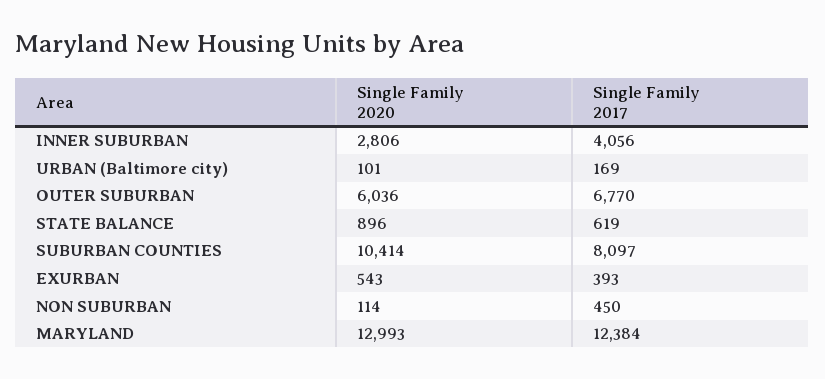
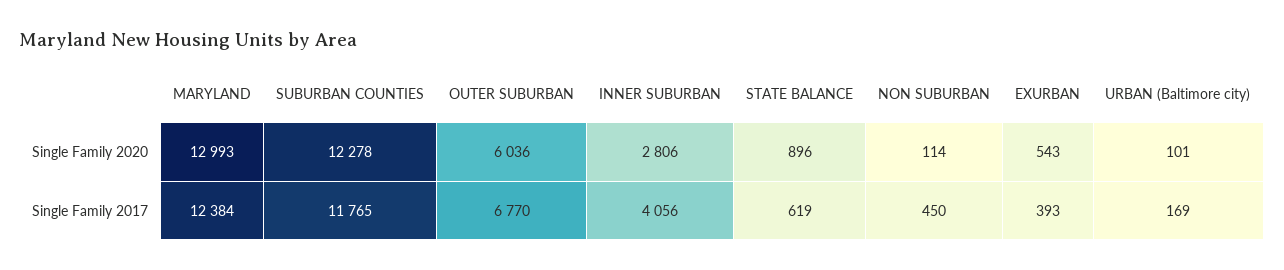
  {
    "Single Family 2020": {
      "INNER SUBURBAN": 2806,
      "URBAN (Baltimore city)": 101,
      "OUTER SUBURBAN": 6036,
      "STATE BALANCE": 896,
-     "SUBURBAN COUNTIES": 10414,
+     "SUBURBAN COUNTIES": 12278,
      "EXURBAN": 543,
      "NON SUBURBAN": 114,
      "MARYLAND": 12993
    },
    "Single Family 2017": {
      "INNER SUBURBAN": 4056,
      "URBAN (Baltimore city)": 169,
      "OUTER SUBURBAN": 6770,
      "STATE BALANCE": 619,
-     "SUBURBAN COUNTIES": 8097,
+     "SUBURBAN COUNTIES": 11765,
      "EXURBAN": 393,
      "NON SUBURBAN": 450,
      "MARYLAND": 12384
    }
  }

